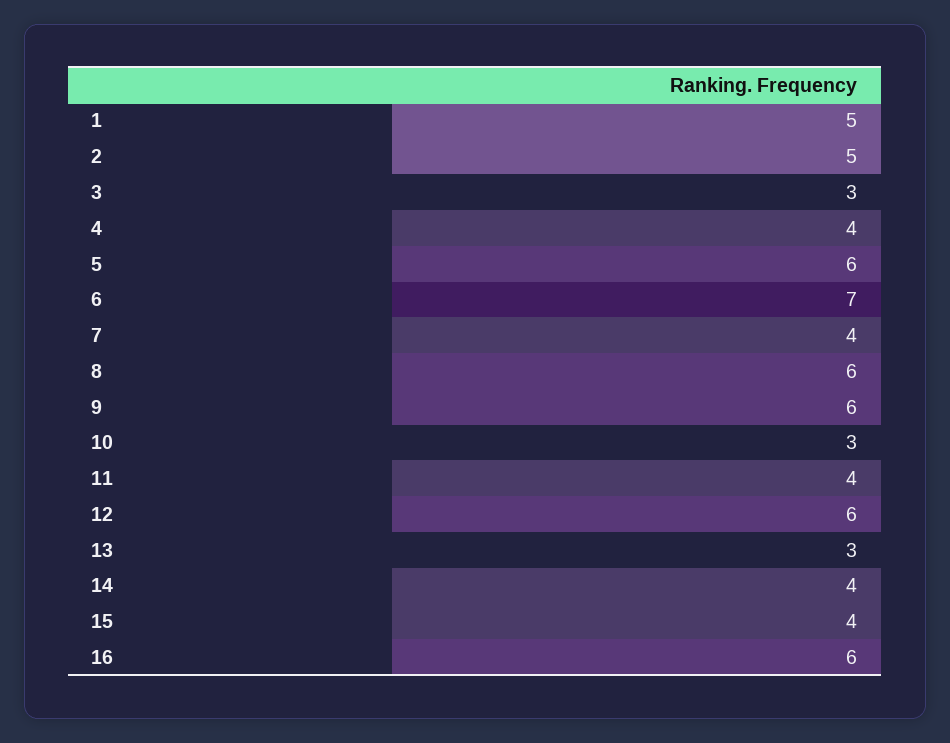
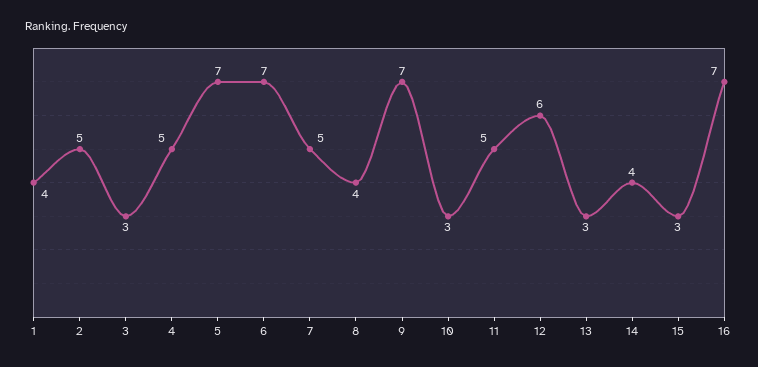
  {
-   "1": 5,
+   "1": 4,
    "2": 5,
    "3": 3,
-   "4": 4,
+   "4": 5,
-   "5": 6,
+   "5": 7,
    "6": 7,
-   "7": 4,
+   "7": 5,
-   "8": 6,
+   "8": 4,
-   "9": 6,
+   "9": 7,
    "10": 3,
-   "11": 4,
+   "11": 5,
    "12": 6,
    "13": 3,
    "14": 4,
-   "15": 4,
+   "15": 3,
-   "16": 6
+   "16": 7
  }

